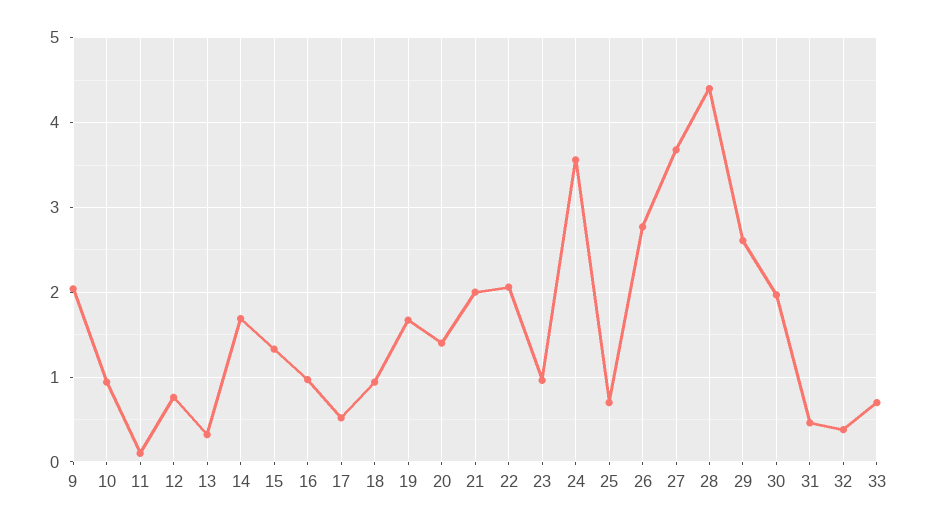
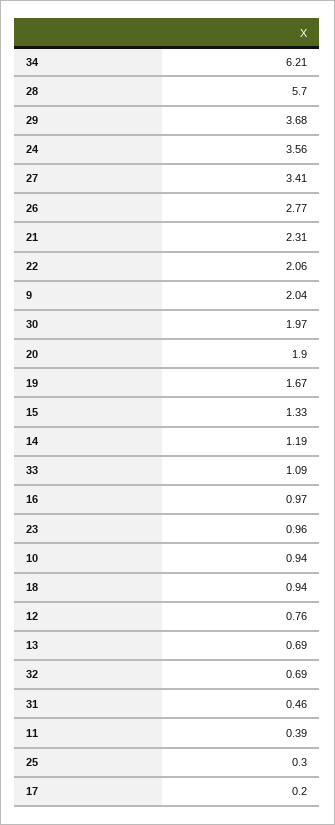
  {
    "9": 2.04,
    "10": 0.94,
-   "11": 0.1,
+   "11": 0.39,
    "12": 0.76,
-   "13": 0.3,
+   "13": 0.69,
-   "14": 1.7,
+   "14": 1.19,
    "15": 1.33,
    "16": 0.97,
-   "17": 0.5,
+   "17": 0.2,
    "18": 0.94,
    "19": 1.67,
-   "20": 1.4,
+   "20": 1.9,
-   "21": 2,
+   "21": 2.31,
    "22": 2.06,
    "23": 0.96,
    "24": 3.56,
-   "25": 0.7,
+   "25": 0.3,
    "26": 2.77,
-   "27": 3.7,
+   "27": 3.41,
-   "28": 4.4,
+   "28": 5.7,
-   "29": 2.6,
+   "29": 3.68,
    "30": 1.97,
    "31": 0.46,
-   "32": 0.4,
+   "32": 0.69,
-   "33": 0.7
+   "33": 1.09,
+   "34": 6.21
  }

